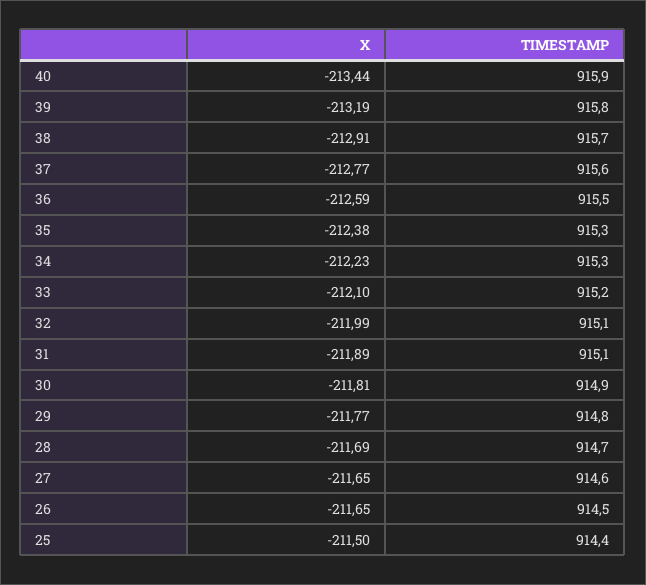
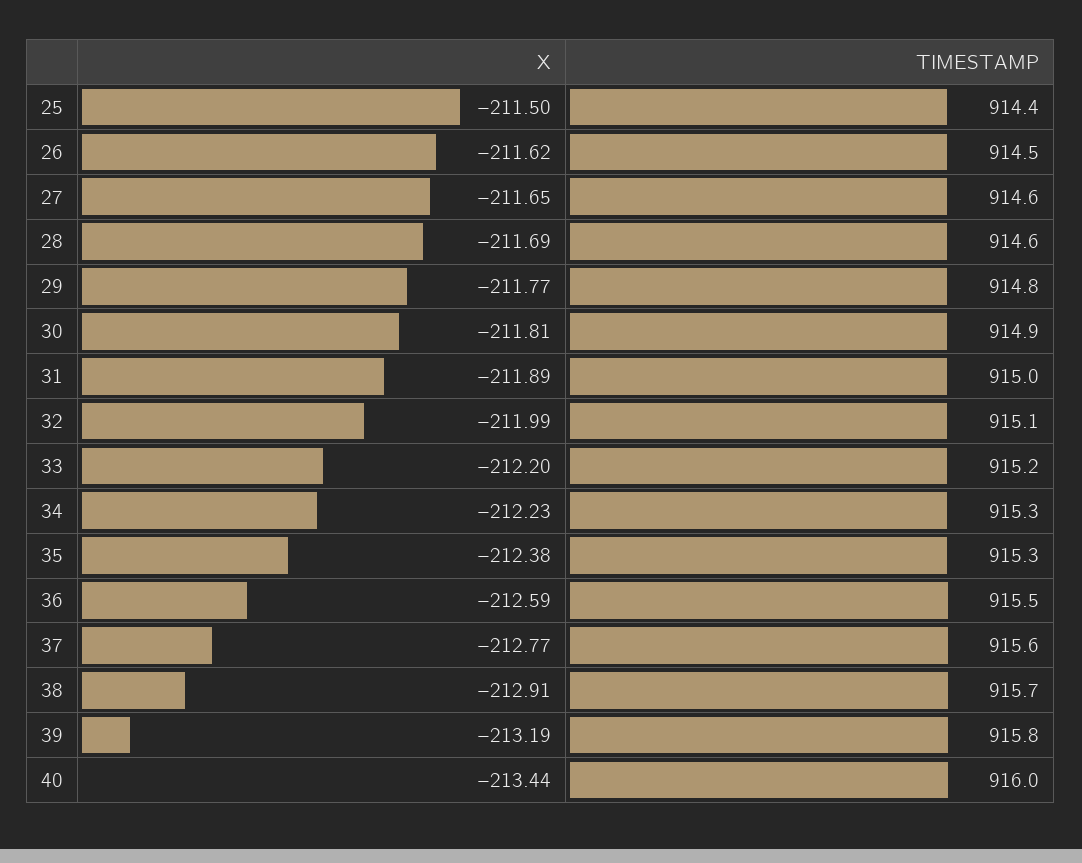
  {
    "X": {
      "40": -213.44,
      "39": -213.19,
      "38": -212.91,
      "37": -212.77,
      "36": -212.59,
      "35": -212.38,
      "34": -212.23,
-     "33": -212.1,
+     "33": -212.2,
      "32": -211.99,
      "31": -211.89,
      "30": -211.81,
      "29": -211.77,
      "28": -211.69,
      "27": -211.65,
-     "26": -211.65,
+     "26": -211.62,
      "25": -211.5
    },
    "TIMESTAMP": {
-     "40": 915.9,
+     "40": 916,
      "39": 915.8,
      "38": 915.7,
      "37": 915.6,
      "36": 915.5,
      "35": 915.3,
      "34": 915.3,
      "33": 915.2,
      "32": 915.1,
-     "31": 915.1,
+     "31": 915,
      "30": 914.9,
      "29": 914.8,
-     "28": 914.7,
+     "28": 914.6,
      "27": 914.6,
      "26": 914.5,
      "25": 914.4
    }
  }

